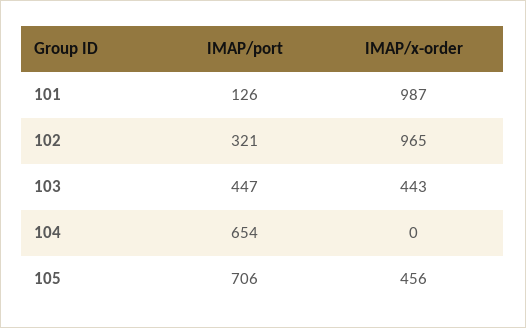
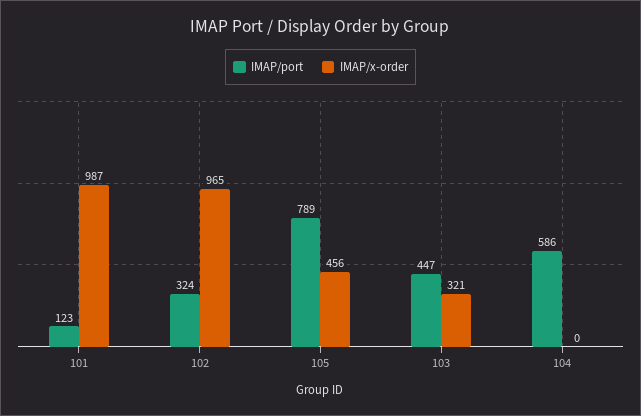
  {
    "IMAP/port": {
-     "101": 126,
+     "101": 123,
-     "102": 321,
+     "102": 324,
      "103": 447,
-     "104": 654,
+     "104": 586,
-     "105": 706
+     "105": 789
    },
    "IMAP/x-order": {
      "101": 987,
      "102": 965,
-     "103": 443,
+     "103": 321,
      "104": 0,
      "105": 456
    }
  }

